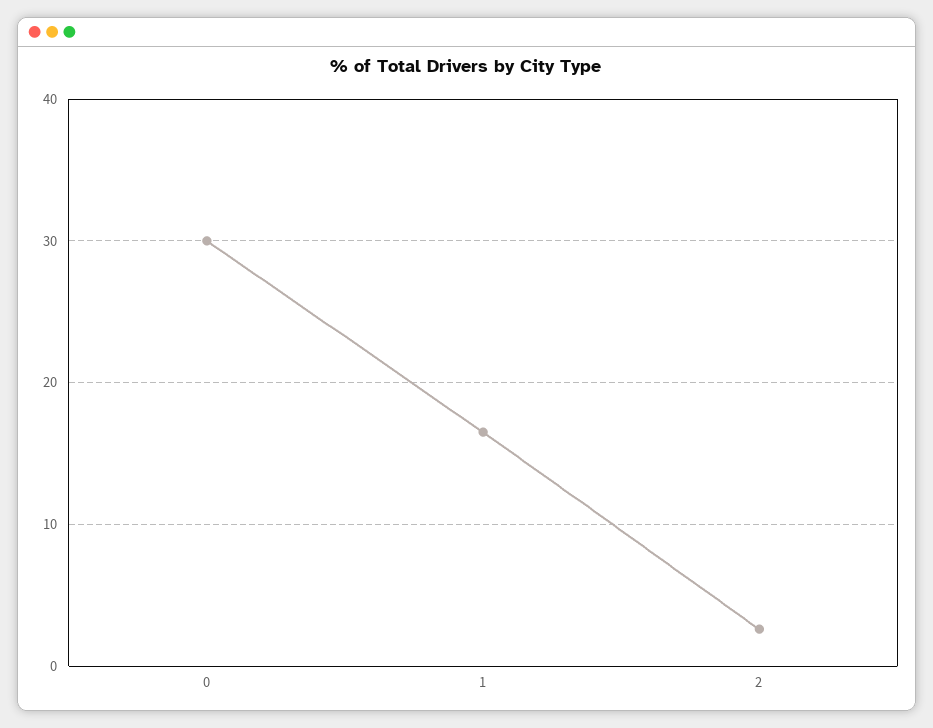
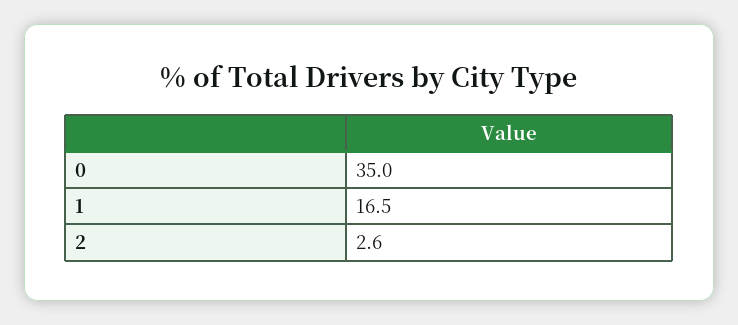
  {
-   "0": 30,
+   "0": 35,
    "1": 16.5,
    "2": 2.6
  }

